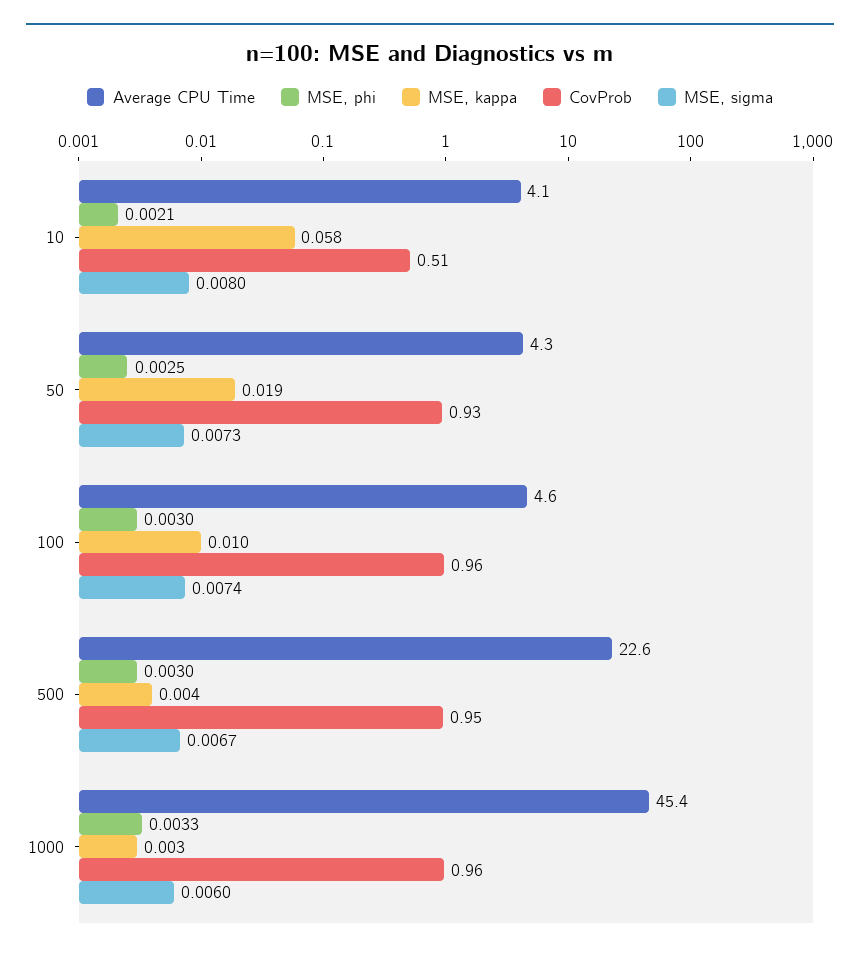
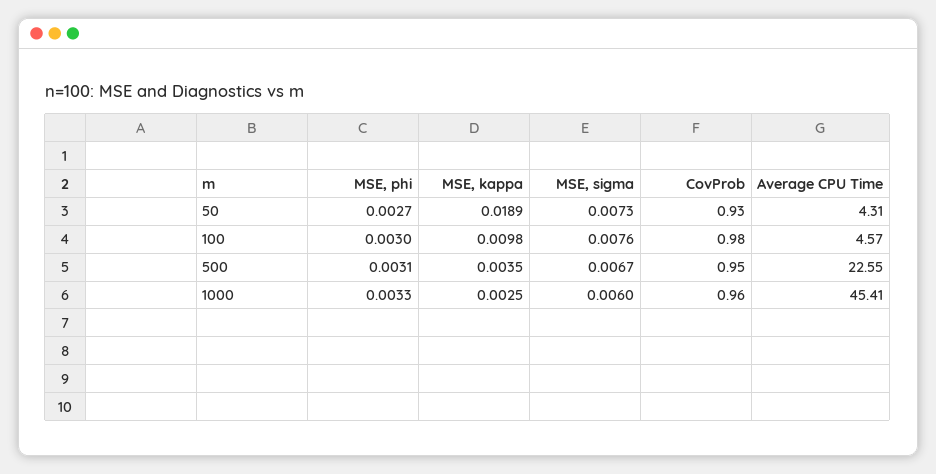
  {
    "Average CPU Time": {
-     "10": 4.1,
      "50": 4.31,
      "100": 4.57,
      "500": 22.55,
      "1000": 45.41
    },
    "MSE, phi": {
-     "10": 0.0021,
-     "50": 0.0025,
+     "50": 0.0027,
      "100": 0.003,
-     "500": 0.003,
+     "500": 0.0031,
      "1000": 0.0033
    },
    "MSE, kappa": {
-     "10": 0.058,
      "50": 0.0189,
      "100": 0.0098,
      "500": 0.0035,
      "1000": 0.0025
    },
    "CovProb": {
-     "10": 0.51,
      "50": 0.93,
-     "100": 0.96,
+     "100": 0.98,
      "500": 0.95,
      "1000": 0.96
    },
    "MSE, sigma": {
-     "10": 0.008,
      "50": 0.0073,
-     "100": 0.0074,
+     "100": 0.0076,
      "500": 0.0067,
      "1000": 0.006
    }
  }

